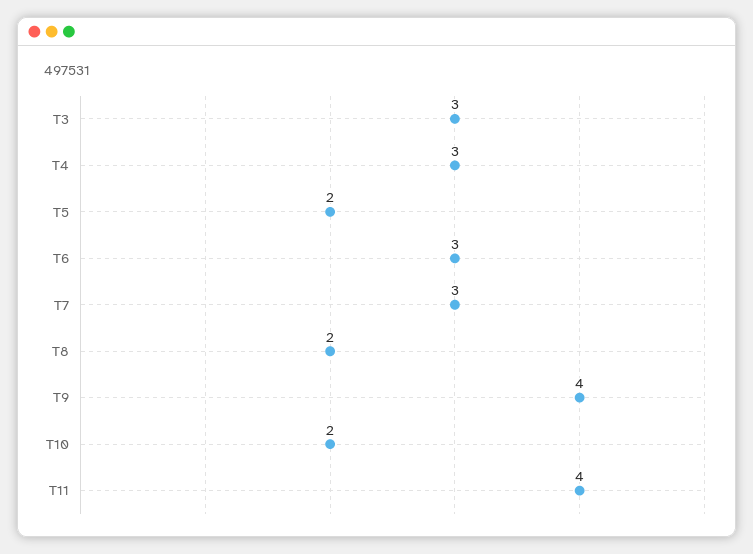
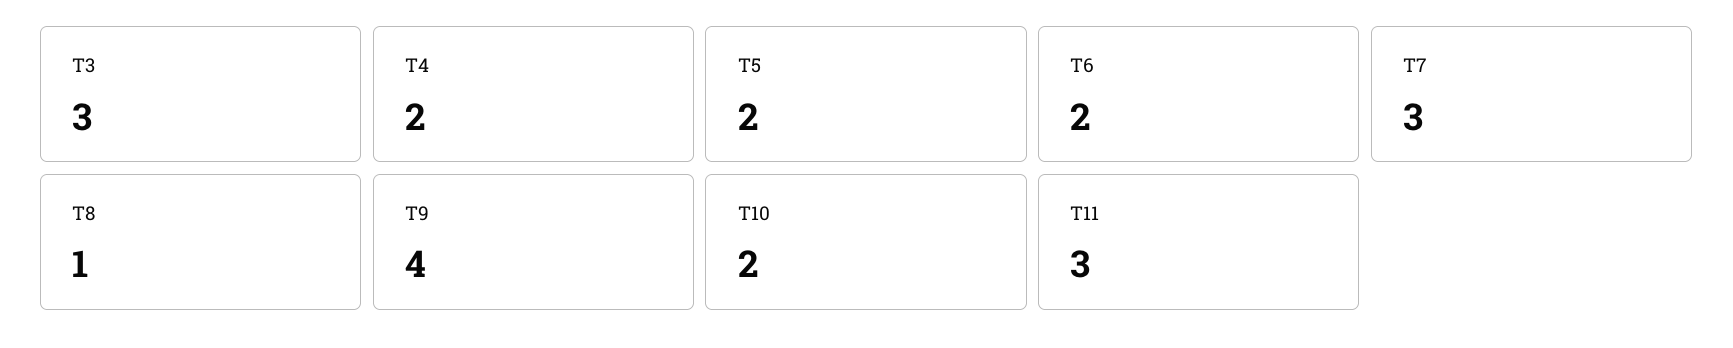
  {
    "T3": 3,
-   "T4": 3,
+   "T4": 2,
    "T5": 2,
-   "T6": 3,
+   "T6": 2,
    "T7": 3,
-   "T8": 2,
+   "T8": 1,
    "T9": 4,
    "T10": 2,
-   "T11": 4
+   "T11": 3
  }

